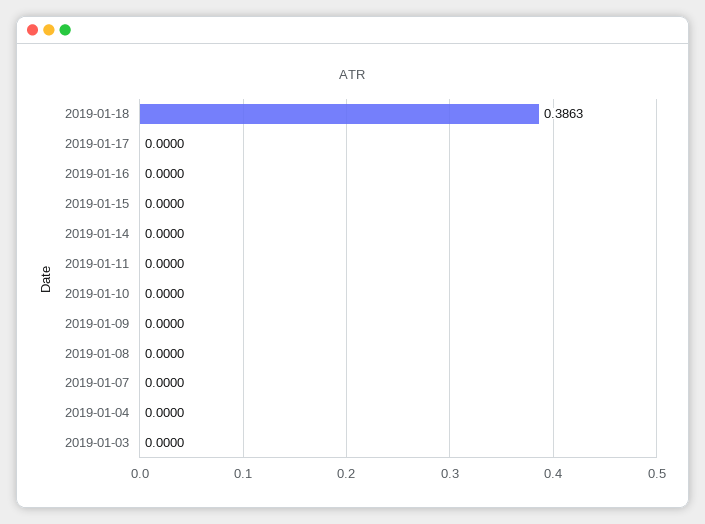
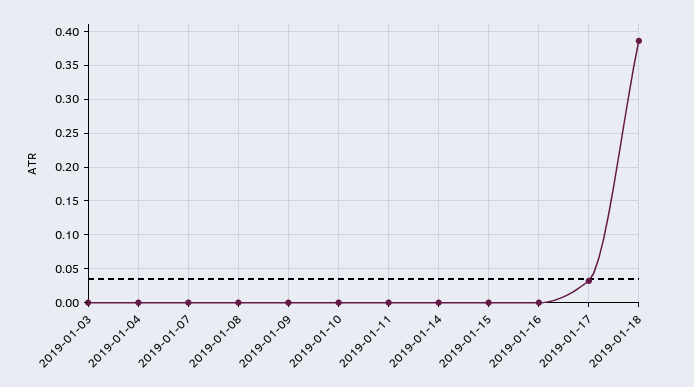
  {
    "2019-01-18": 0.3863,
-   "2019-01-17": 0,
+   "2019-01-17": 0.03,
    "2019-01-16": 0,
    "2019-01-15": 0,
    "2019-01-14": 0,
    "2019-01-11": 0,
    "2019-01-10": 0,
    "2019-01-09": 0,
    "2019-01-08": 0,
    "2019-01-07": 0,
    "2019-01-04": 0,
    "2019-01-03": 0
  }

